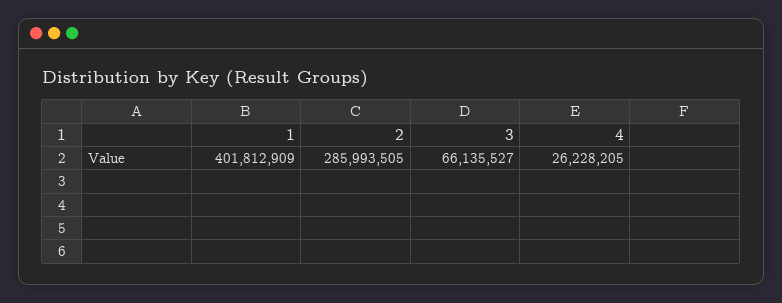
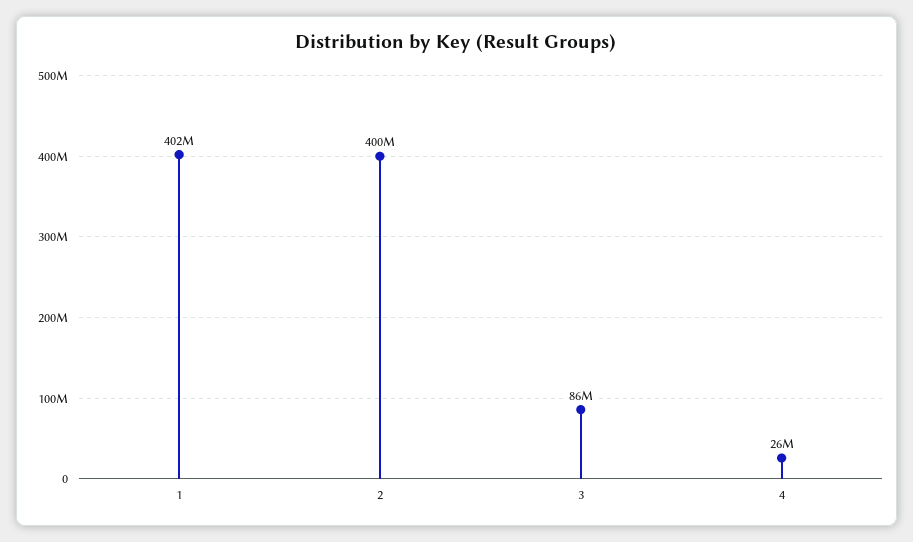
  {
    "1": 401812909,
-   "2": 285993505,
+   "2": 400000000,
-   "3": 66135527,
+   "3": 86000000,
    "4": 26228205
  }

